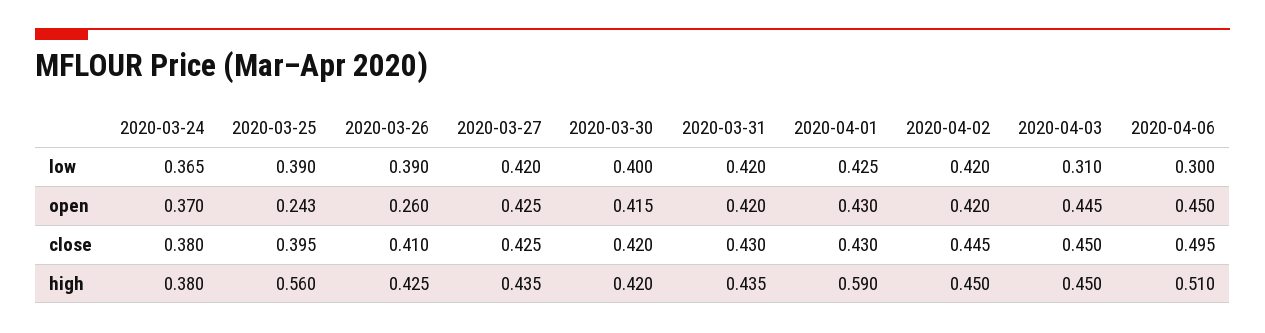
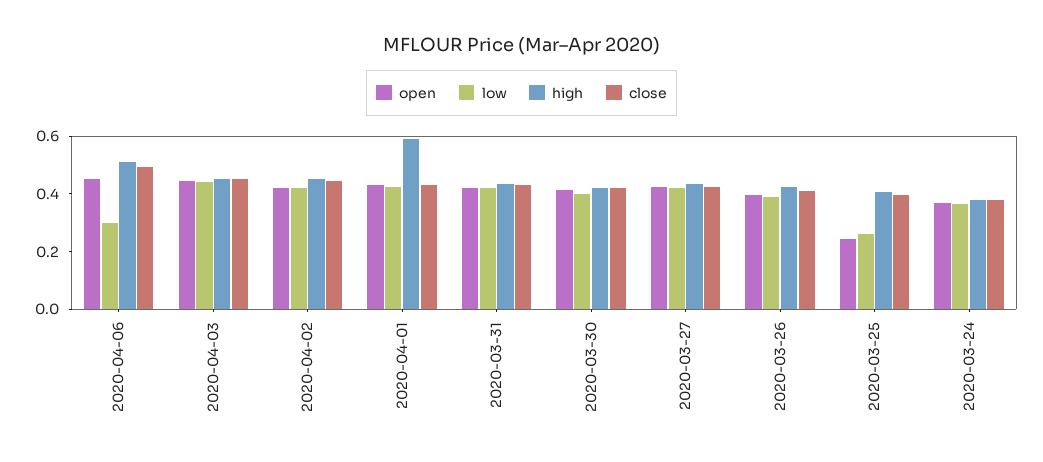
  {
    "low": {
      "2020-03-24": 0.365,
-     "2020-03-25": 0.39,
+     "2020-03-25": 0.25,
      "2020-03-26": 0.39,
      "2020-03-27": 0.42,
      "2020-03-30": 0.4,
      "2020-03-31": 0.42,
      "2020-04-01": 0.425,
      "2020-04-02": 0.42,
-     "2020-04-03": 0.31,
+     "2020-04-03": 0.45,
      "2020-04-06": 0.3
    },
    "open": {
      "2020-03-24": 0.37,
      "2020-03-25": 0.243,
-     "2020-03-26": 0.26,
+     "2020-03-26": 0.4,
      "2020-03-27": 0.425,
      "2020-03-30": 0.415,
      "2020-03-31": 0.42,
      "2020-04-01": 0.43,
      "2020-04-02": 0.42,
      "2020-04-03": 0.445,
      "2020-04-06": 0.45
    },
    "close": {
      "2020-03-24": 0.38,
      "2020-03-25": 0.395,
      "2020-03-26": 0.41,
      "2020-03-27": 0.425,
      "2020-03-30": 0.42,
      "2020-03-31": 0.43,
      "2020-04-01": 0.43,
      "2020-04-02": 0.445,
      "2020-04-03": 0.45,
      "2020-04-06": 0.495
    },
    "high": {
      "2020-03-24": 0.38,
-     "2020-03-25": 0.56,
+     "2020-03-25": 0.4,
      "2020-03-26": 0.425,
      "2020-03-27": 0.435,
      "2020-03-30": 0.42,
      "2020-03-31": 0.435,
      "2020-04-01": 0.59,
      "2020-04-02": 0.45,
      "2020-04-03": 0.45,
      "2020-04-06": 0.51
    }
  }

